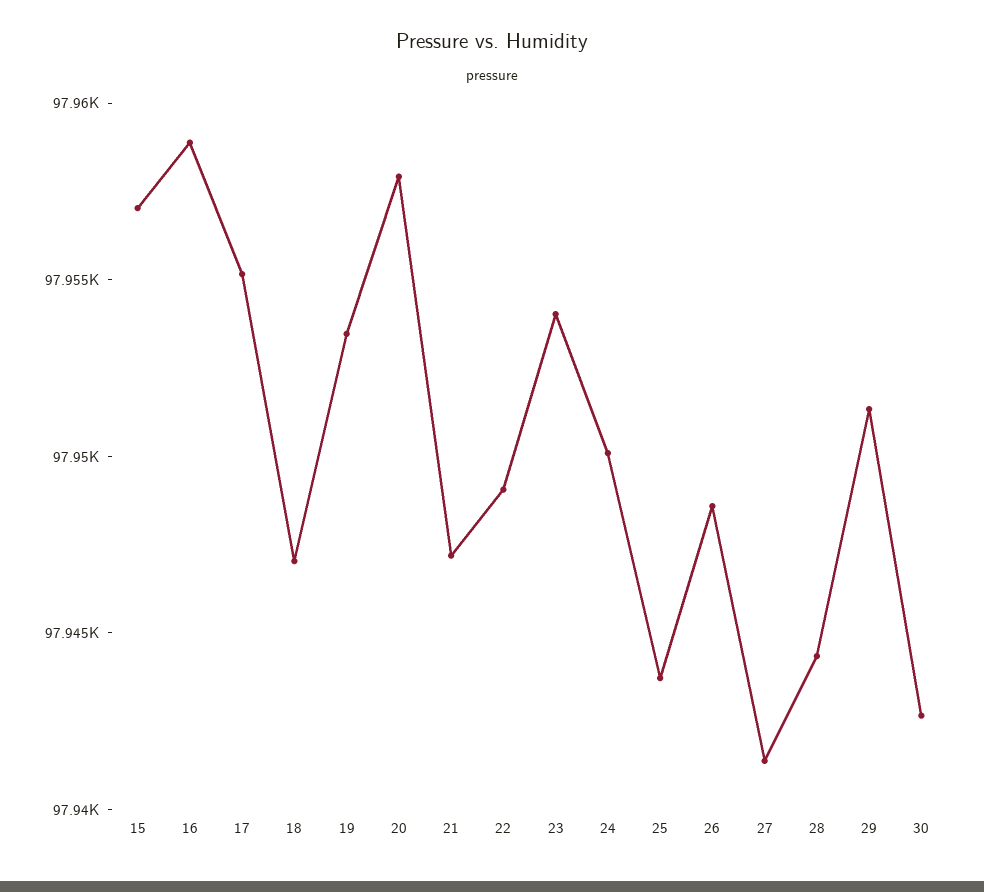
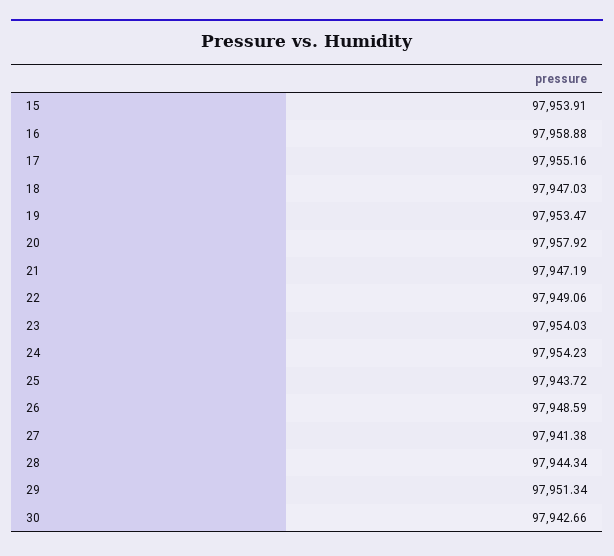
  {
-   "15": 97957,
+   "15": 97953.91,
    "16": 97958.88,
    "17": 97955.16,
    "18": 97947.03,
    "19": 97953.47,
    "20": 97957.92,
    "21": 97947.19,
    "22": 97949.06,
    "23": 97954.03,
-   "24": 97950,
+   "24": 97954.23,
    "25": 97943.72,
    "26": 97948.59,
    "27": 97941.38,
    "28": 97944.34,
    "29": 97951.34,
    "30": 97942.66
  }

